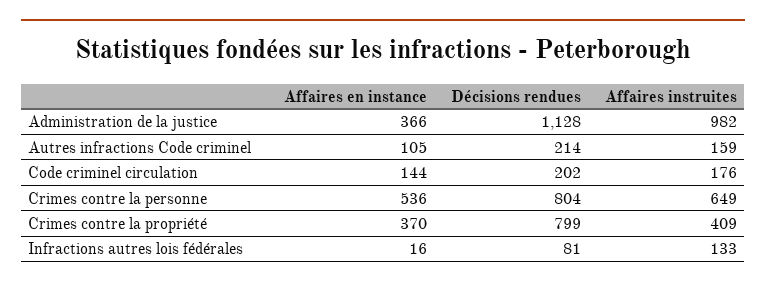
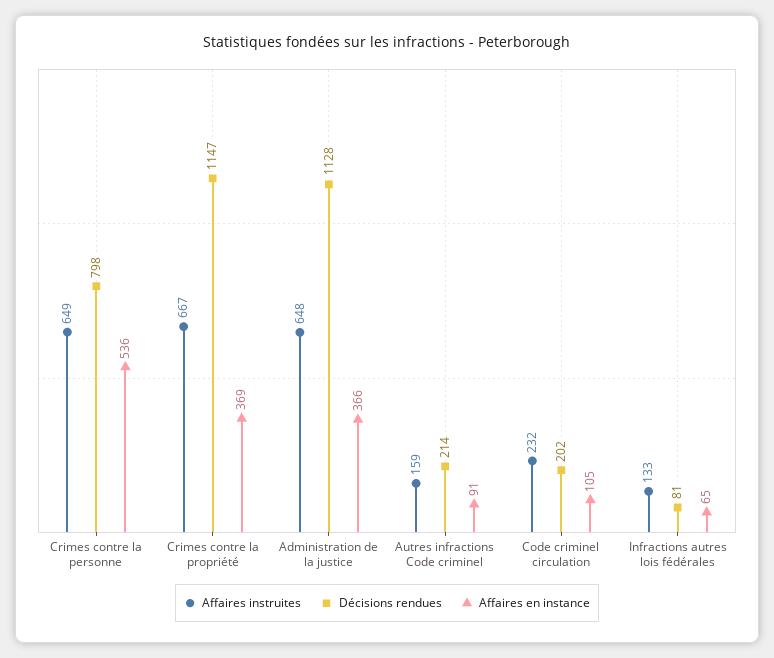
  {
    "Affaires en instance": {
      "Administration de la justice": 366,
-     "Autres infractions Code criminel": 105,
+     "Autres infractions Code criminel": 91,
-     "Code criminel circulation": 144,
+     "Code criminel circulation": 105,
      "Crimes contre la personne": 536,
-     "Crimes contre la propriété": 370,
+     "Crimes contre la propriété": 369,
-     "Infractions autres lois fédérales": 16
+     "Infractions autres lois fédérales": 65
    },
    "Décisions rendues": {
      "Administration de la justice": 1128,
      "Autres infractions Code criminel": 214,
      "Code criminel circulation": 202,
-     "Crimes contre la personne": 804,
+     "Crimes contre la personne": 798,
-     "Crimes contre la propriété": 799,
+     "Crimes contre la propriété": 1147,
      "Infractions autres lois fédérales": 81
    },
    "Affaires instruites": {
-     "Administration de la justice": 982,
+     "Administration de la justice": 648,
      "Autres infractions Code criminel": 159,
-     "Code criminel circulation": 176,
+     "Code criminel circulation": 232,
      "Crimes contre la personne": 649,
-     "Crimes contre la propriété": 409,
+     "Crimes contre la propriété": 667,
      "Infractions autres lois fédérales": 133
    }
  }

